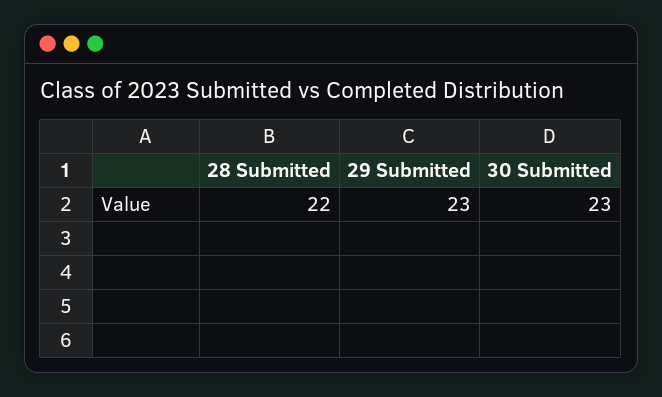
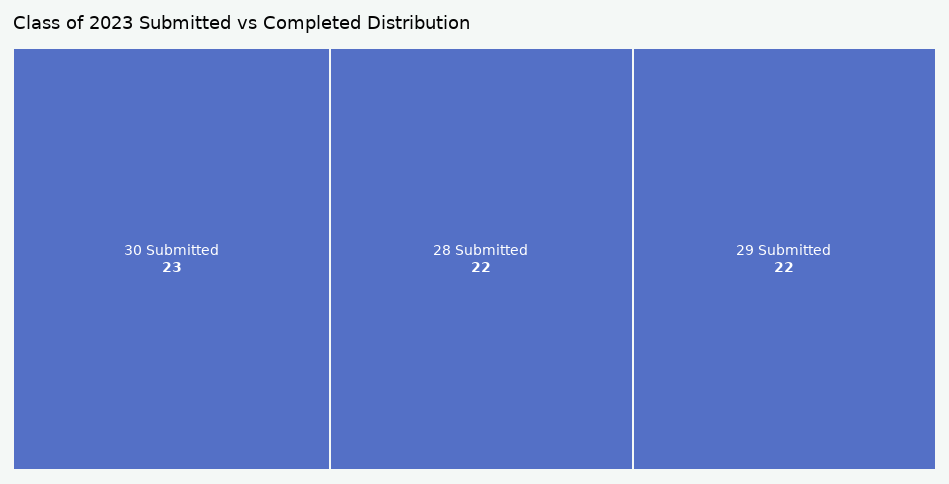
  {
    "28 Submitted": 22,
-   "29 Submitted": 23,
+   "29 Submitted": 22,
    "30 Submitted": 23
  }

